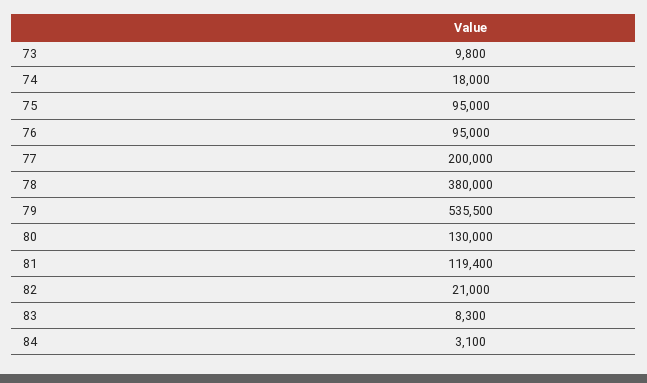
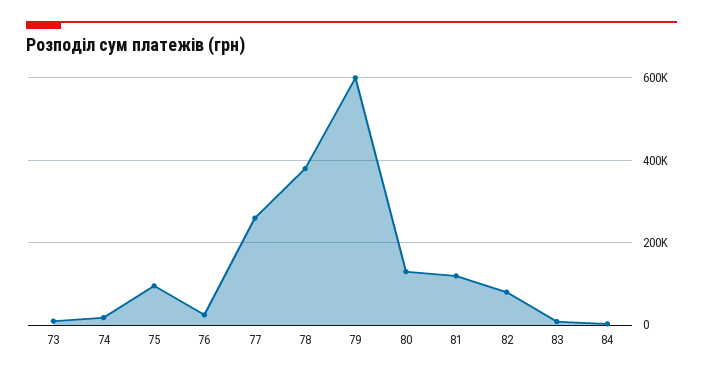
  {
    "73": 9800,
    "74": 18000,
    "75": 95000,
-   "76": 95000,
+   "76": 20000,
-   "77": 200000,
+   "77": 260000,
    "78": 380000,
-   "79": 535500,
+   "79": 600000,
    "80": 130000,
    "81": 119400,
-   "82": 21000,
+   "82": 80000,
    "83": 8300,
    "84": 3100
  }

